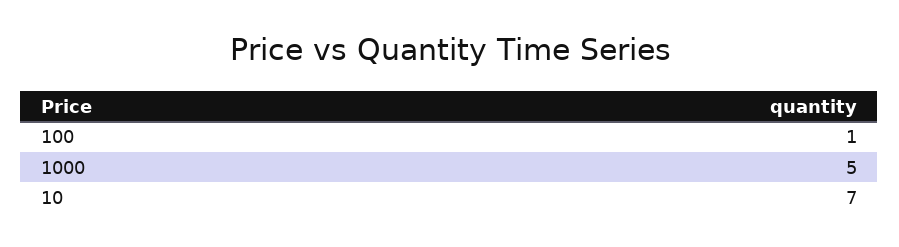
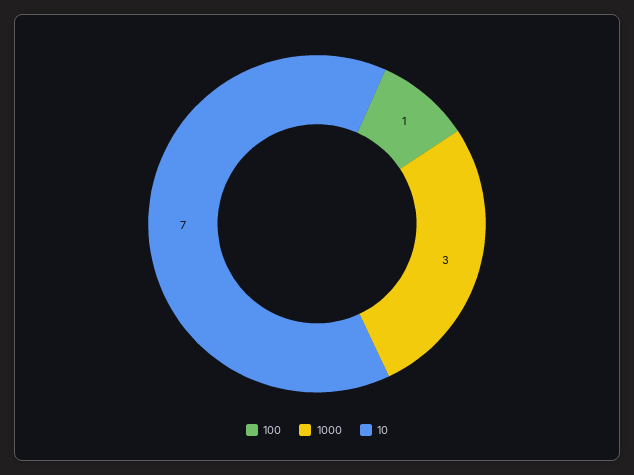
  {
    "100": 1,
-   "1000": 5,
+   "1000": 3,
    "10": 7
  }

